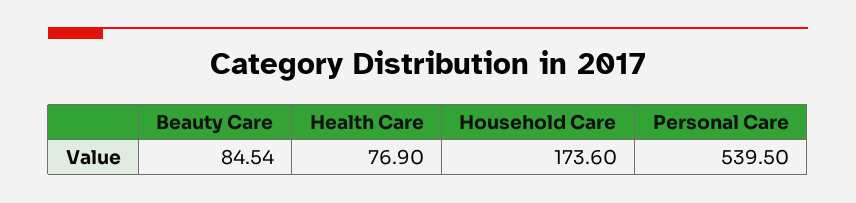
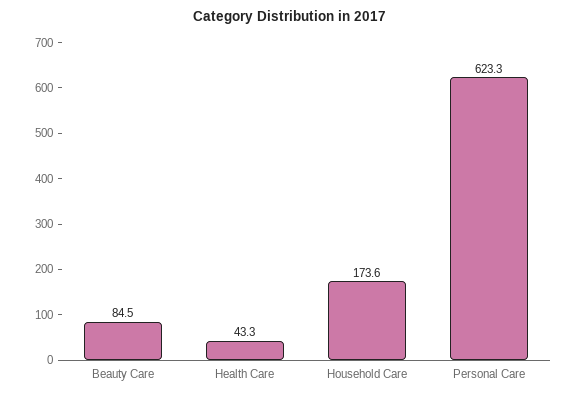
  {
    "Beauty Care": 84.54,
-   "Health Care": 76.9,
+   "Health Care": 43.3,
    "Household Care": 173.6,
-   "Personal Care": 539.5
+   "Personal Care": 623.3
  }

